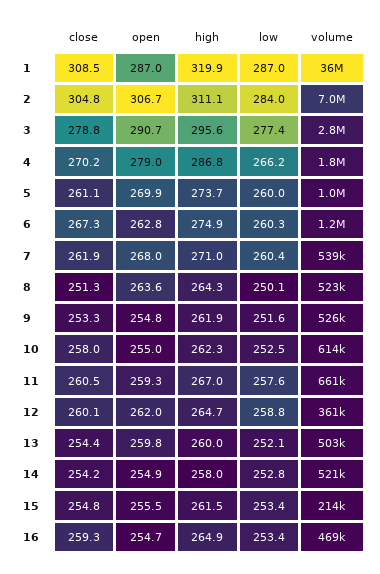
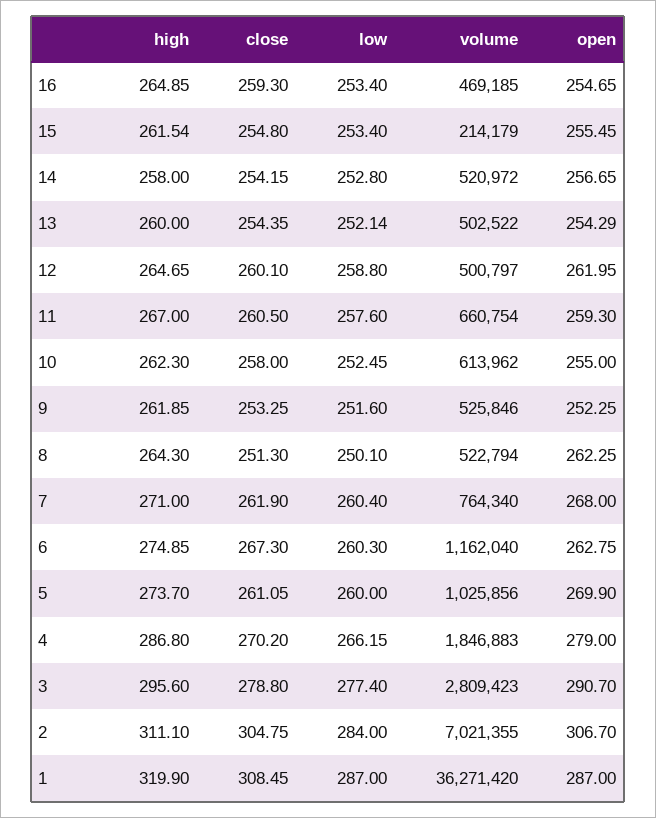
  {
    "close": {
      "1": 308.45,
      "2": 304.75,
      "3": 278.8,
      "4": 270.2,
      "5": 261.05,
      "6": 267.3,
      "7": 261.9,
      "8": 251.3,
      "9": 253.25,
      "10": 258,
      "11": 260.5,
      "12": 260.1,
      "13": 254.35,
      "14": 254.15,
      "15": 254.8,
      "16": 259.3
    },
    "open": {
      "1": 287,
      "2": 306.7,
      "3": 290.7,
      "4": 279,
      "5": 269.9,
      "6": 262.75,
      "7": 268,
-     "8": 263.6,
+     "8": 262.25,
-     "9": 254.8,
+     "9": 252.25,
      "10": 255,
      "11": 259.3,
      "12": 261.95,
-     "13": 259.8,
+     "13": 254.29,
-     "14": 254.9,
+     "14": 256.65,
      "15": 255.45,
      "16": 254.65
    },
    "high": {
      "1": 319.9,
      "2": 311.1,
      "3": 295.6,
      "4": 286.8,
      "5": 273.7,
      "6": 274.85,
      "7": 271,
      "8": 264.3,
      "9": 261.85,
      "10": 262.3,
      "11": 267,
      "12": 264.65,
      "13": 260,
      "14": 258,
      "15": 261.54,
      "16": 264.85
    },
    "low": {
      "1": 287,
      "2": 284,
      "3": 277.4,
      "4": 266.15,
      "5": 260,
      "6": 260.3,
      "7": 260.4,
      "8": 250.1,
      "9": 251.6,
      "10": 252.45,
      "11": 257.6,
      "12": 258.8,
      "13": 252.14,
      "14": 252.8,
      "15": 253.4,
      "16": 253.4
    },
    "volume": {
      "1": 36271420,
      "2": 7021355,
      "3": 2809423,
      "4": 1846883,
      "5": 1025856,
      "6": 1162040,
-     "7": 539000,
+     "7": 764340,
      "8": 522794,
      "9": 525846,
      "10": 613962,
      "11": 660754,
-     "12": 361000,
+     "12": 500797,
      "13": 502522,
      "14": 520972,
      "15": 214179,
      "16": 469185
    }
  }

